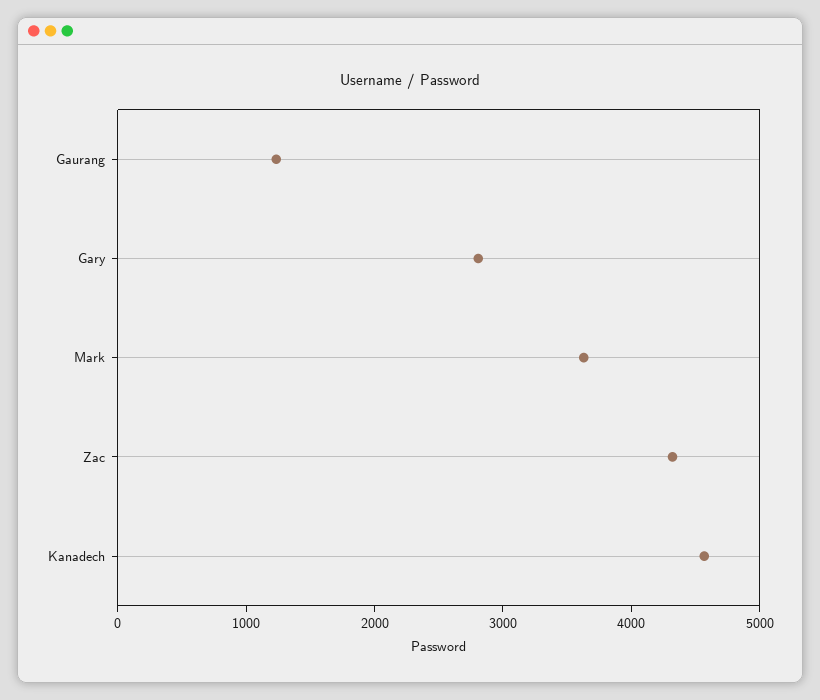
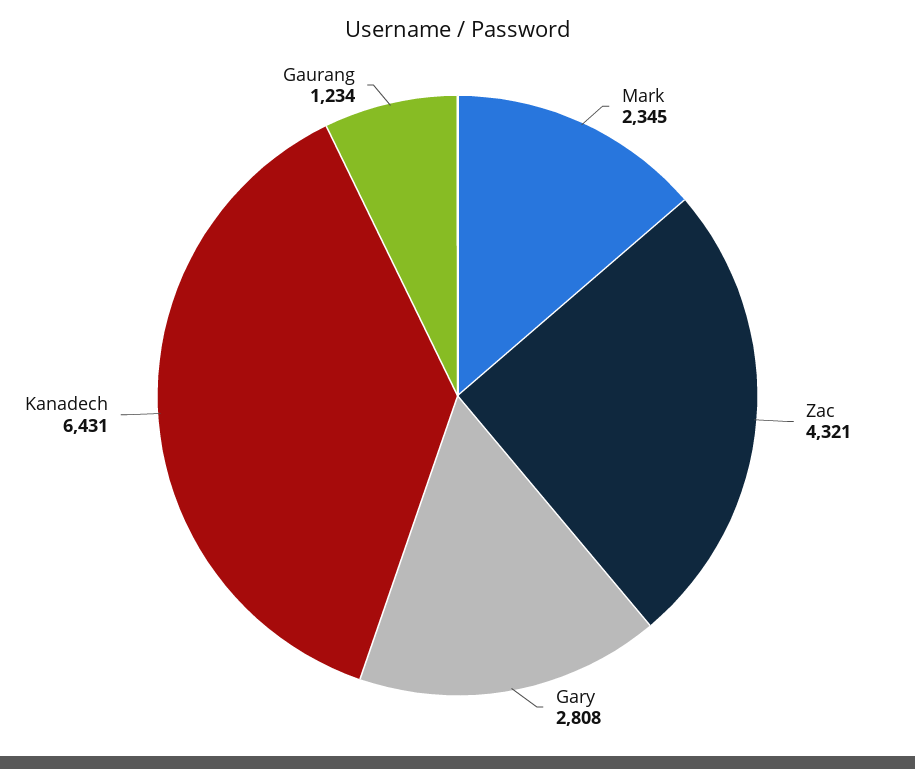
  {
    "Gaurang": 1234,
    "Gary": 2808,
-   "Mark": 3600,
+   "Mark": 2345,
    "Zac": 4321,
-   "Kanadech": 4600
+   "Kanadech": 6431
  }

